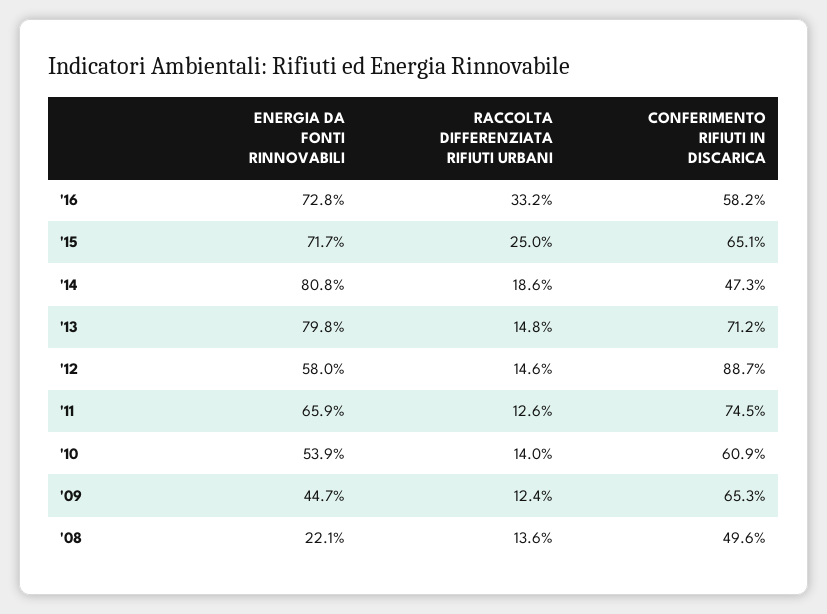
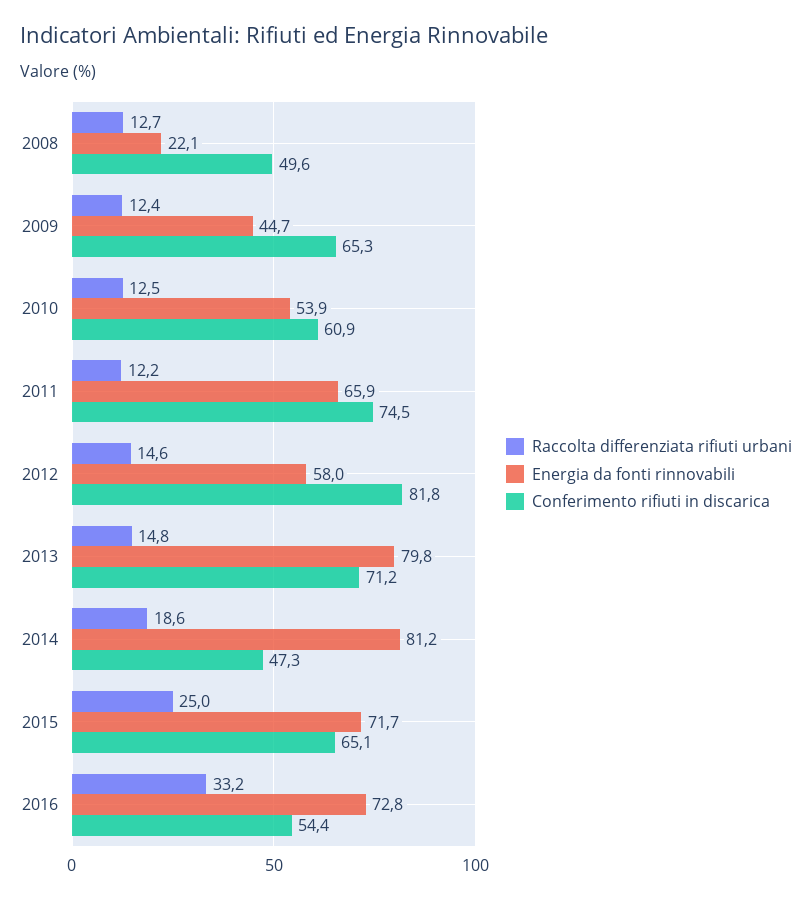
  {
    "ENERGIA DA FONTI RINNOVABILI": {
      "'16": 72.8,
      "'15": 71.7,
-     "'14": 80.8,
+     "'14": 81.2,
      "'13": 79.8,
      "'12": 58,
      "'11": 65.9,
      "'10": 53.9,
      "'09": 44.7,
      "'08": 22.1
    },
    "RACCOLTA DIFFERENZIATA RIFIUTI URBANI": {
      "'16": 33.2,
      "'15": 25,
      "'14": 18.6,
      "'13": 14.8,
      "'12": 14.6,
-     "'11": 12.6,
+     "'11": 12.2,
-     "'10": 14,
+     "'10": 12.5,
      "'09": 12.4,
-     "'08": 13.6
+     "'08": 12.7
    },
    "CONFERIMENTO RIFIUTI IN DISCARICA": {
-     "'16": 58.2,
+     "'16": 54.4,
      "'15": 65.1,
      "'14": 47.3,
      "'13": 71.2,
-     "'12": 88.7,
+     "'12": 81.8,
      "'11": 74.5,
      "'10": 60.9,
      "'09": 65.3,
      "'08": 49.6
    }
  }

